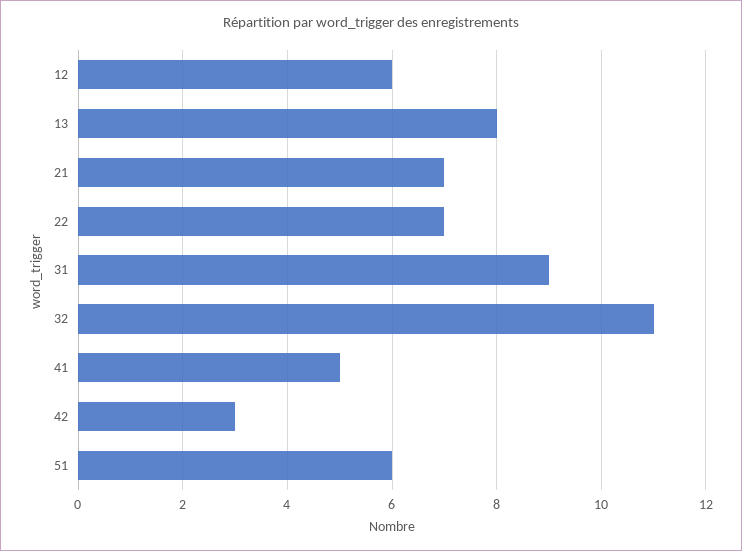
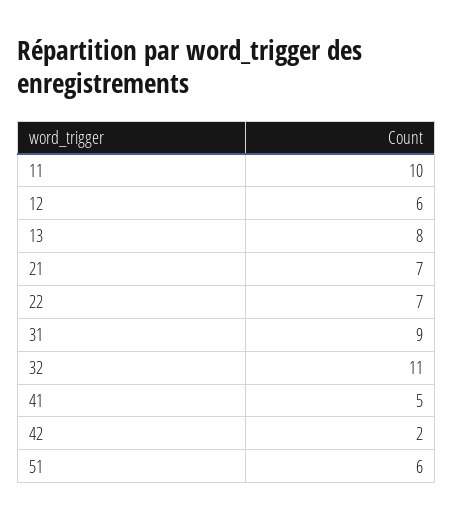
  {
    "12": 6,
    "13": 8,
    "21": 7,
    "22": 7,
    "31": 9,
    "32": 11,
    "41": 5,
-   "42": 3,
+   "42": 2,
-   "51": 6
+   "51": 6,
+   "11": 10
  }

